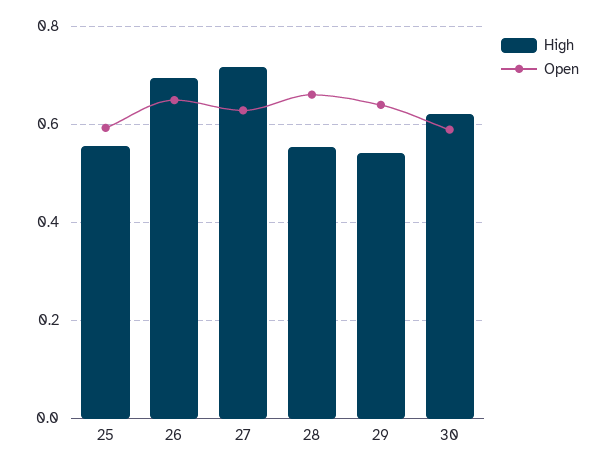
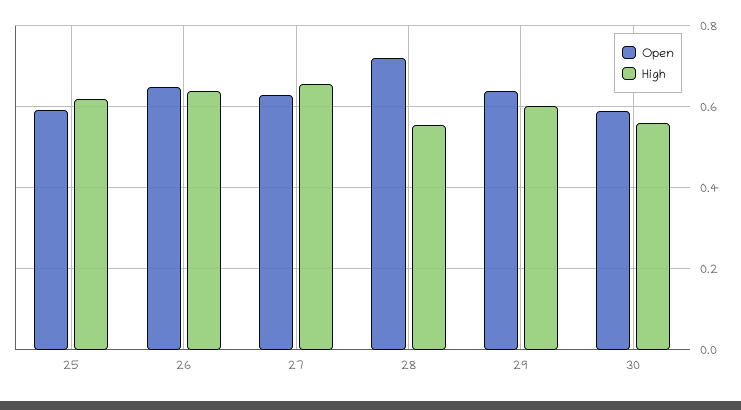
  {
    "High": {
-     "25": 0.56,
+     "25": 0.62,
-     "26": 0.7,
+     "26": 0.64,
-     "27": 0.72,
+     "27": 0.66,
      "28": 0.56,
-     "29": 0.54,
+     "29": 0.6,
-     "30": 0.62
+     "30": 0.56
    },
    "Open": {
      "25": 0.6,
      "26": 0.64,
      "27": 0.62,
-     "28": 0.66,
+     "28": 0.72,
      "29": 0.64,
      "30": 0.58
    }
  }

